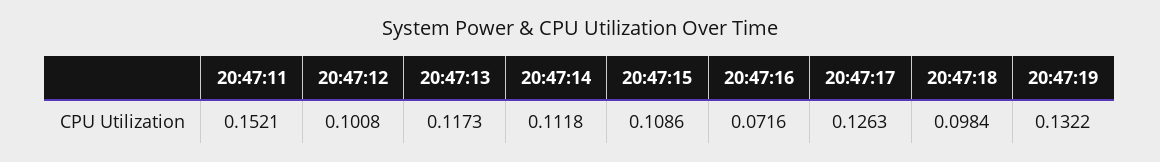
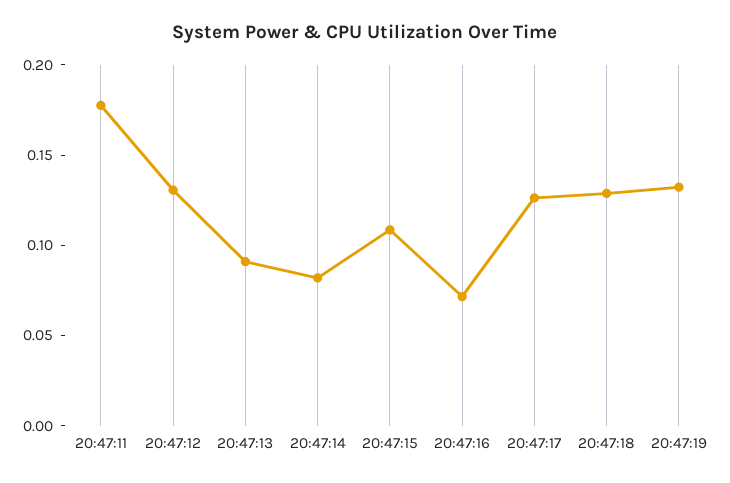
  {
-   "20:47:11": 0.1521,
+   "20:47:11": 0.18,
-   "20:47:12": 0.1008,
+   "20:47:12": 0.13,
-   "20:47:13": 0.1173,
+   "20:47:13": 0.09,
-   "20:47:14": 0.1118,
+   "20:47:14": 0.08,
    "20:47:15": 0.1086,
    "20:47:16": 0.0716,
    "20:47:17": 0.1263,
-   "20:47:18": 0.0984,
+   "20:47:18": 0.13,
    "20:47:19": 0.1322
  }

